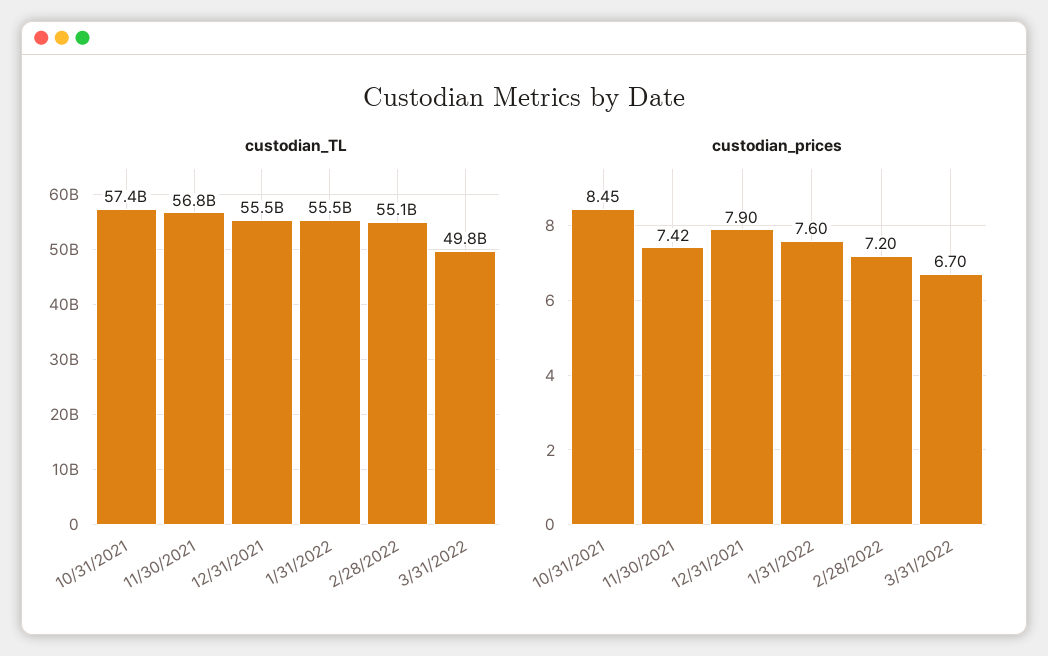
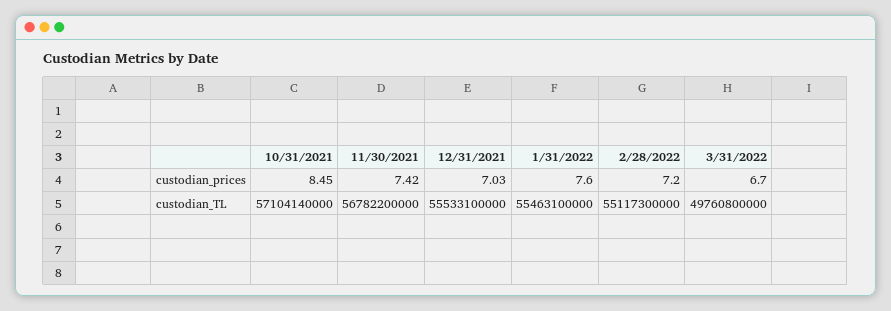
  {
    "custodian_TL": {
-     "10/31/2021": 57400000000,
+     "10/31/2021": 57104140000,
      "11/30/2021": 56782200000,
      "12/31/2021": 55533100000,
      "1/31/2022": 55463100000,
      "2/28/2022": 55117300000,
      "3/31/2022": 49760800000
    },
    "custodian_prices": {
      "10/31/2021": 8.45,
      "11/30/2021": 7.42,
-     "12/31/2021": 7.9,
+     "12/31/2021": 7.03,
      "1/31/2022": 7.6,
      "2/28/2022": 7.2,
      "3/31/2022": 6.7
    }
  }

